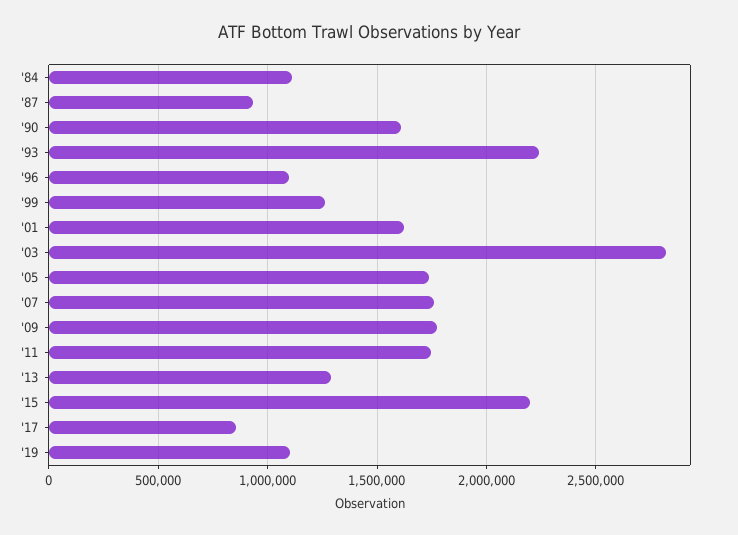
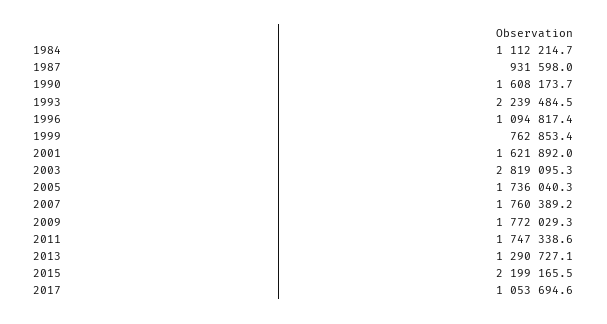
  {
    "'84": 1112214.7,
    "'87": 931598,
    "'90": 1608173.7,
    "'93": 2239484.5,
    "'96": 1094817.4,
-   "'99": 1250000,
+   "'99": 762853.4,
    "'01": 1621892,
    "'03": 2819095.3,
    "'05": 1736040.3,
    "'07": 1760389.2,
    "'09": 1772029.3,
    "'11": 1747338.6,
    "'13": 1290727.1,
    "'15": 2199165.5,
-   "'17": 850000,
+   "'17": 1053694.6
-   "'19": 1100000
  }

